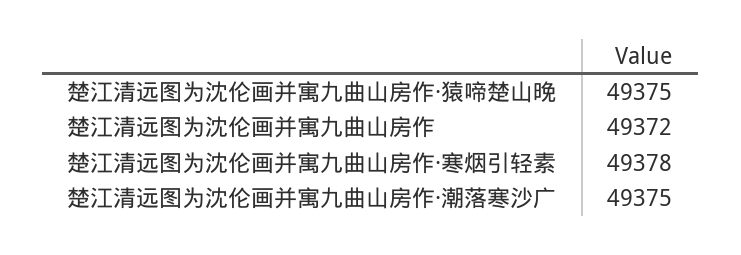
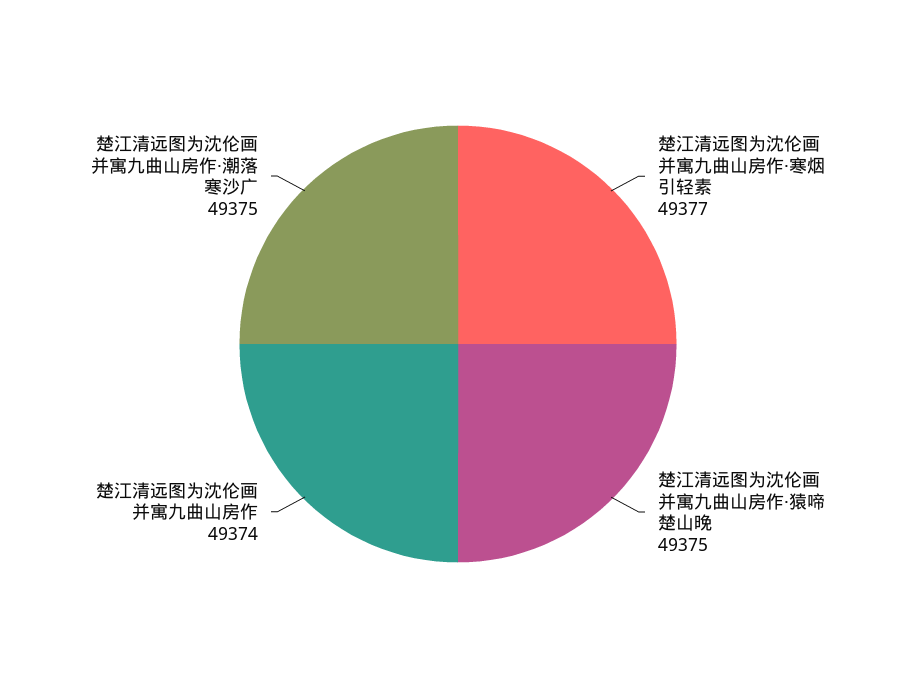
  {
    "楚江清远图为沈伦画并寓九曲山房作·猿啼楚山晚": 49375,
-   "楚江清远图为沈伦画并寓九曲山房作": 49372,
+   "楚江清远图为沈伦画并寓九曲山房作": 49374,
-   "楚江清远图为沈伦画并寓九曲山房作·寒烟引轻素": 49378,
+   "楚江清远图为沈伦画并寓九曲山房作·寒烟引轻素": 49377,
    "楚江清远图为沈伦画并寓九曲山房作·潮落寒沙广": 49375
  }

